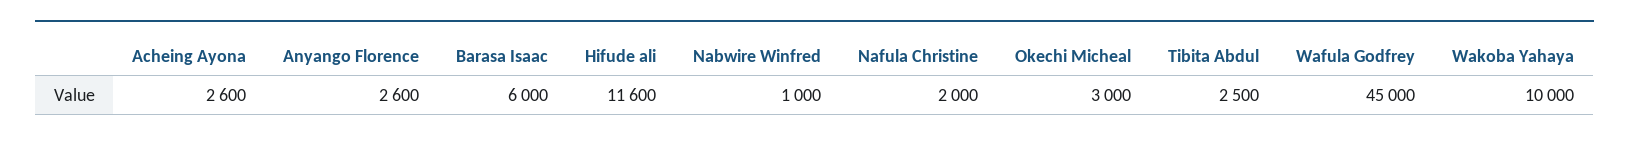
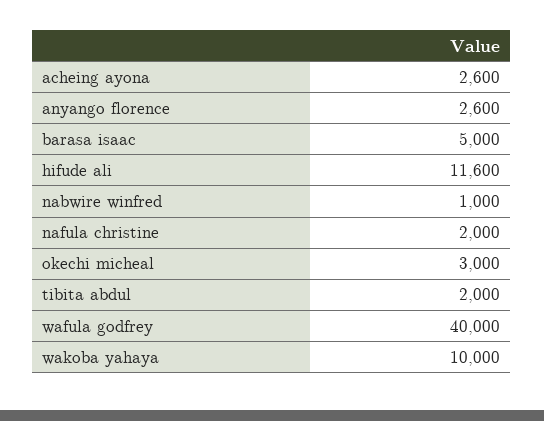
  {
    "Acheing Ayona": 2600,
    "Anyango Florence": 2600,
-   "Barasa Isaac": 6000,
+   "Barasa Isaac": 5000,
    "Hifude ali": 11600,
    "Nabwire Winfred": 1000,
    "Nafula Christine": 2000,
    "Okechi Micheal": 3000,
-   "Tibita Abdul": 2500,
+   "Tibita Abdul": 2000,
-   "Wafula Godfrey": 45000,
+   "Wafula Godfrey": 40000,
    "Wakoba Yahaya": 10000
  }

